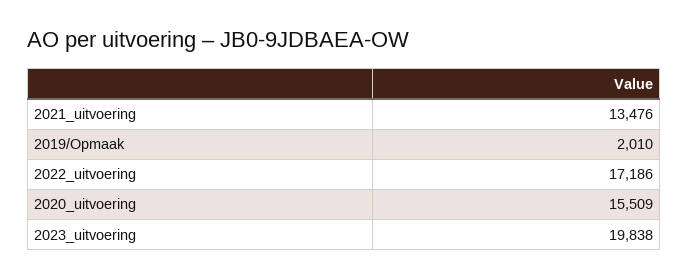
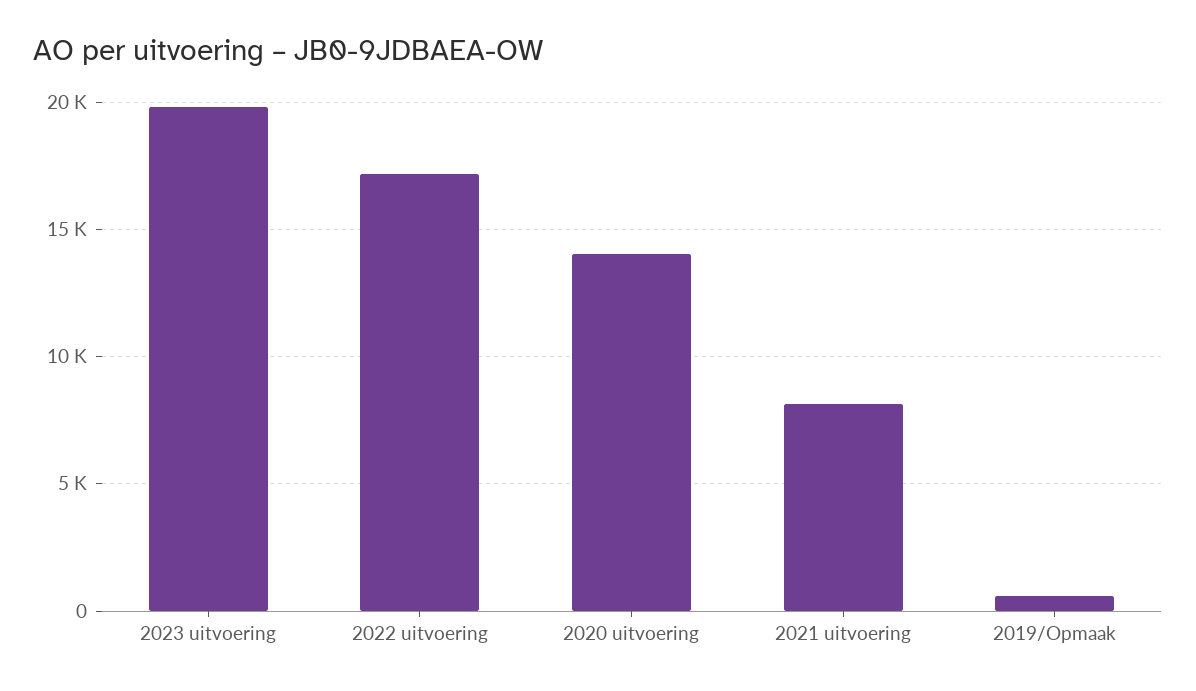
  {
-   "2021_uitvoering": 13476,
+   "2021_uitvoering": 8000,
-   "2019/Opmaak": 2010,
+   "2019/Opmaak": 500,
    "2022_uitvoering": 17186,
-   "2020_uitvoering": 15509,
+   "2020_uitvoering": 14000,
    "2023_uitvoering": 19838
  }

